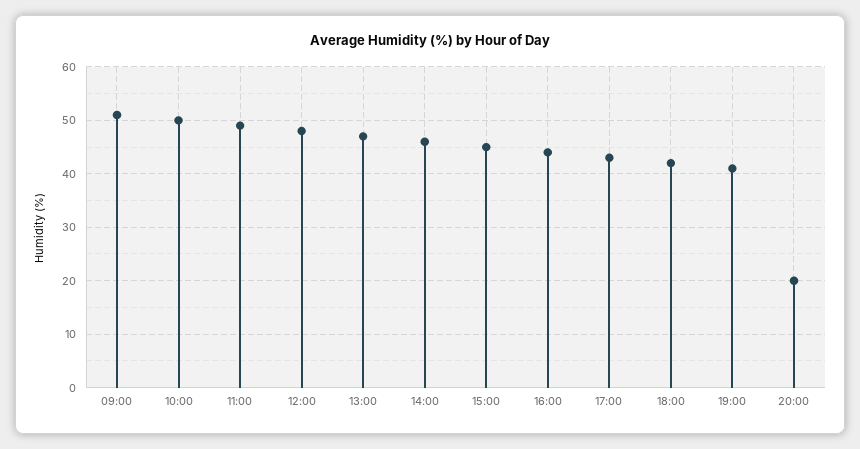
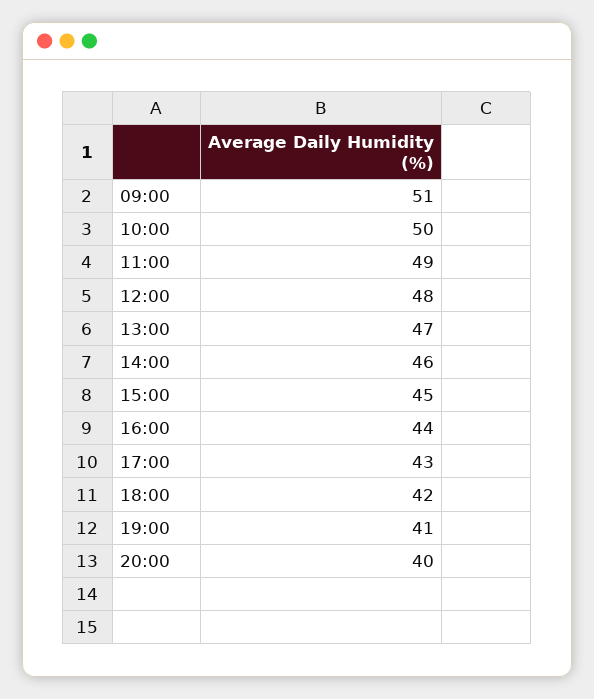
  {
    "09:00": 51,
    "10:00": 50,
    "11:00": 49,
    "12:00": 48,
    "13:00": 47,
    "14:00": 46,
    "15:00": 45,
    "16:00": 44,
    "17:00": 43,
    "18:00": 42,
    "19:00": 41,
-   "20:00": 20
+   "20:00": 40
  }

